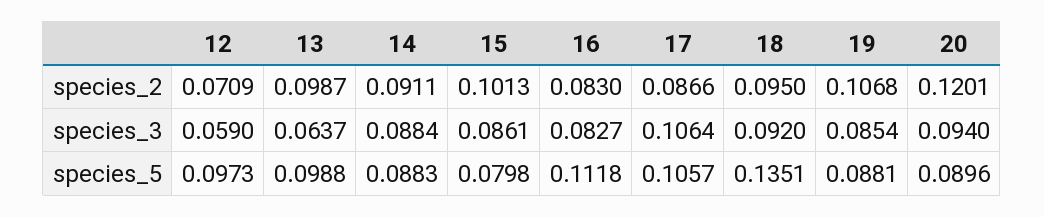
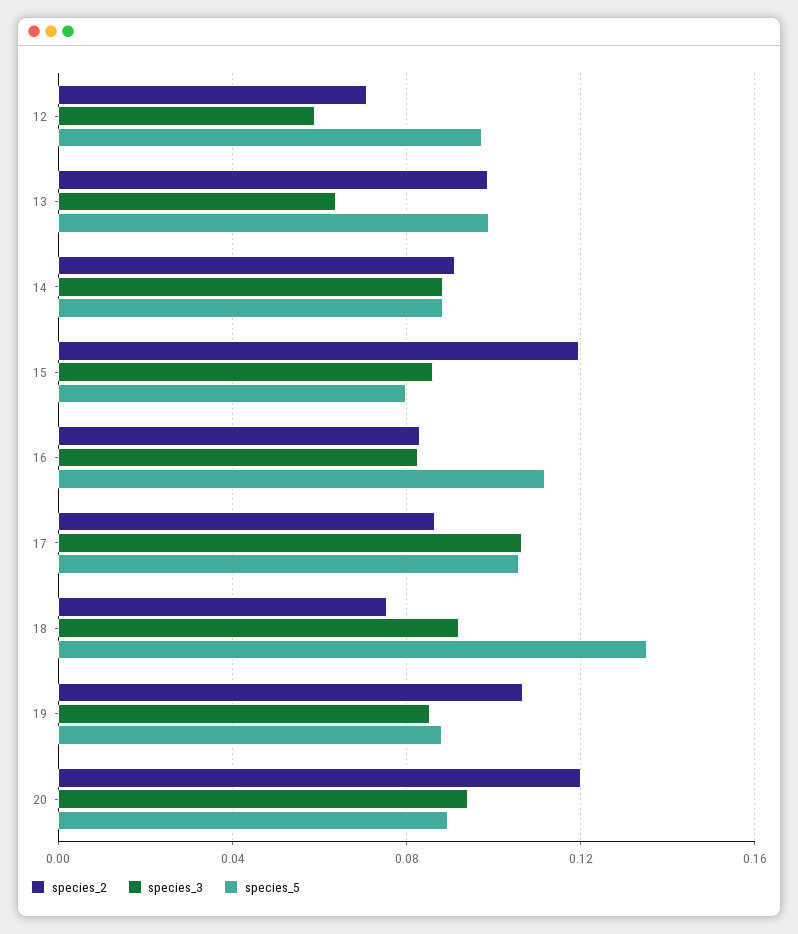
  {
    "species_2": {
      "12": 0.0709,
      "13": 0.0987,
      "14": 0.0911,
-     "15": 0.1013,
+     "15": 0.12,
      "16": 0.083,
      "17": 0.0866,
-     "18": 0.095,
+     "18": 0.075,
      "19": 0.1068,
      "20": 0.1201
    },
    "species_3": {
      "12": 0.059,
      "13": 0.0637,
      "14": 0.0884,
      "15": 0.0861,
      "16": 0.0827,
      "17": 0.1064,
      "18": 0.092,
      "19": 0.0854,
      "20": 0.094
    },
    "species_5": {
      "12": 0.0973,
      "13": 0.0988,
      "14": 0.0883,
      "15": 0.0798,
      "16": 0.1118,
      "17": 0.1057,
      "18": 0.1351,
      "19": 0.0881,
      "20": 0.0896
    }
  }

